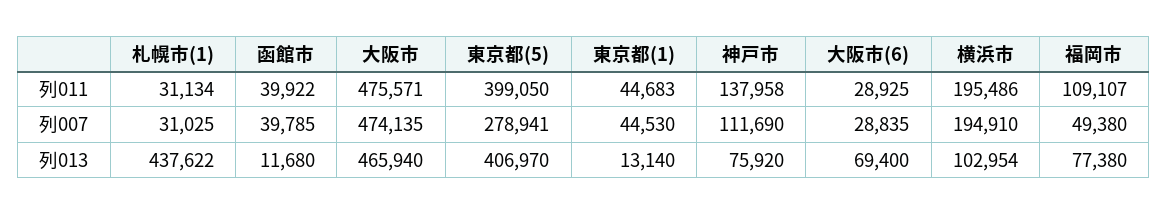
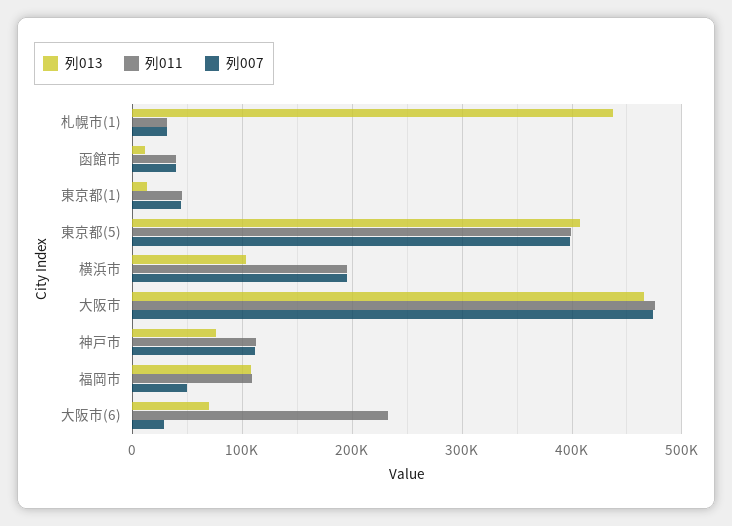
  {
    "列011": {
      "札幌市(1)": 31134,
      "函館市": 39922,
      "大阪市": 475571,
      "東京都(5)": 399050,
      "東京都(1)": 44683,
-     "神戸市": 137958,
+     "神戸市": 110000,
-     "大阪市(6)": 28925,
+     "大阪市(6)": 230000,
      "横浜市": 195486,
      "福岡市": 109107
    },
    "列007": {
      "札幌市(1)": 31025,
      "函館市": 39785,
      "大阪市": 474135,
-     "東京都(5)": 278941,
+     "東京都(5)": 400000,
      "東京都(1)": 44530,
      "神戸市": 111690,
      "大阪市(6)": 28835,
      "横浜市": 194910,
      "福岡市": 49380
    },
    "列013": {
      "札幌市(1)": 437622,
      "函館市": 11680,
      "大阪市": 465940,
      "東京都(5)": 406970,
      "東京都(1)": 13140,
      "神戸市": 75920,
      "大阪市(6)": 69400,
      "横浜市": 102954,
-     "福岡市": 77380
+     "福岡市": 110000
    }
  }

